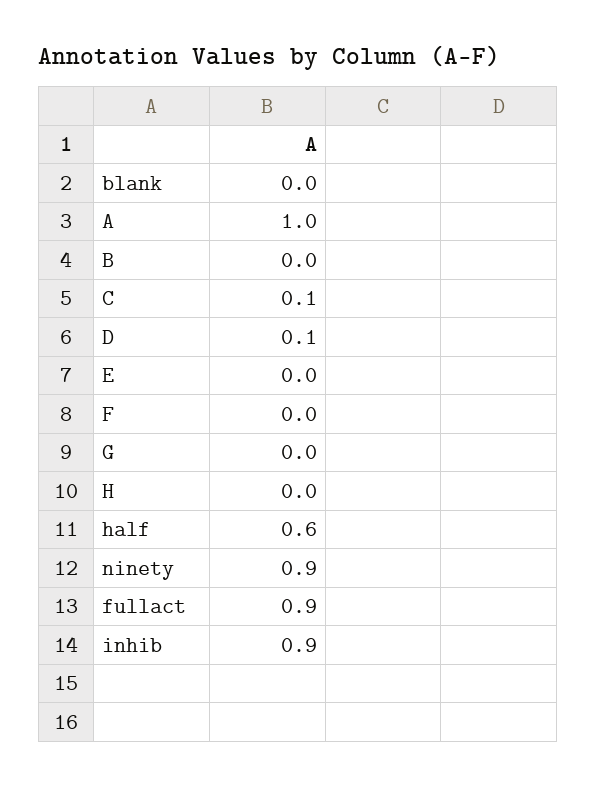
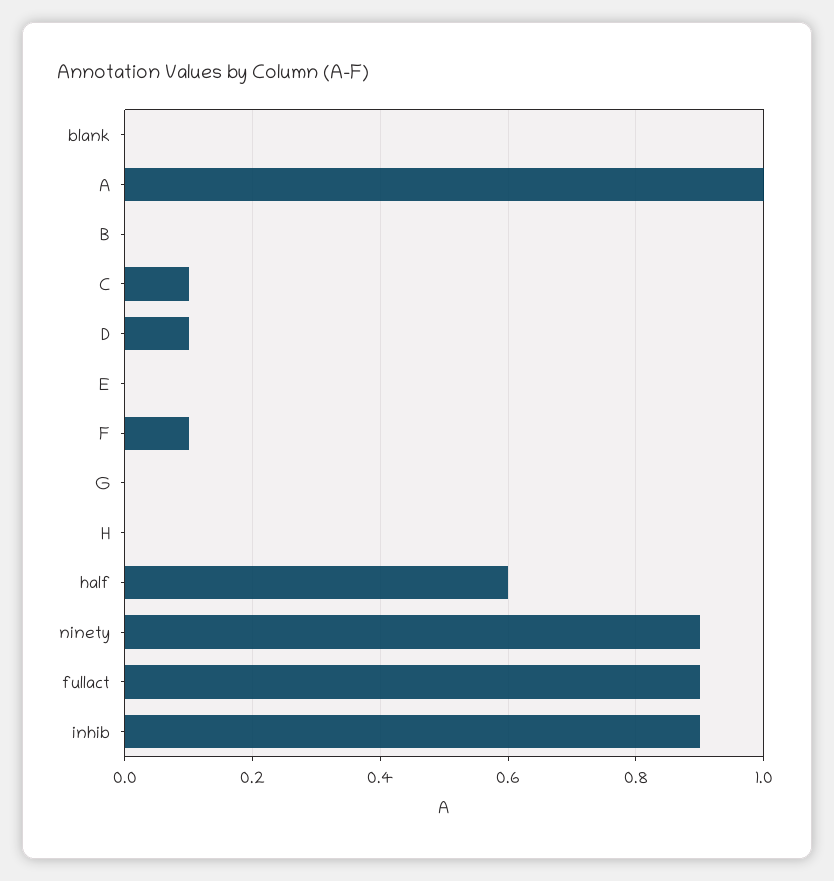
  {
    "blank": 0,
    "A": 1,
    "B": 0,
    "C": 0.1,
    "D": 0.1,
    "E": 0,
-   "F": 0,
+   "F": 0.1,
    "G": 0,
    "H": 0,
    "half": 0.6,
    "ninety": 0.9,
    "fullact": 0.9,
    "inhib": 0.9
  }

